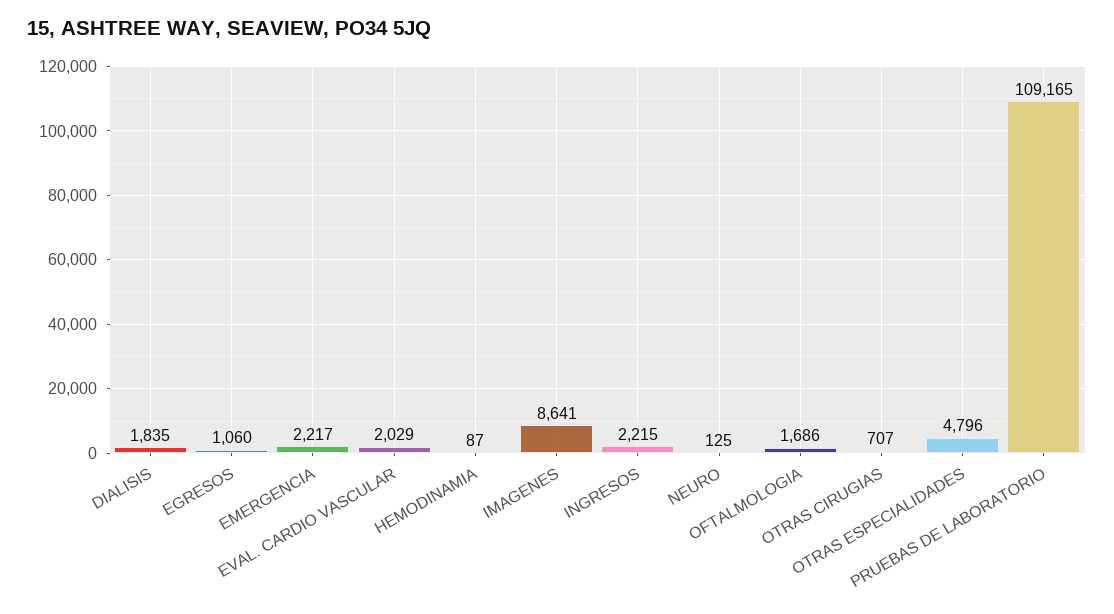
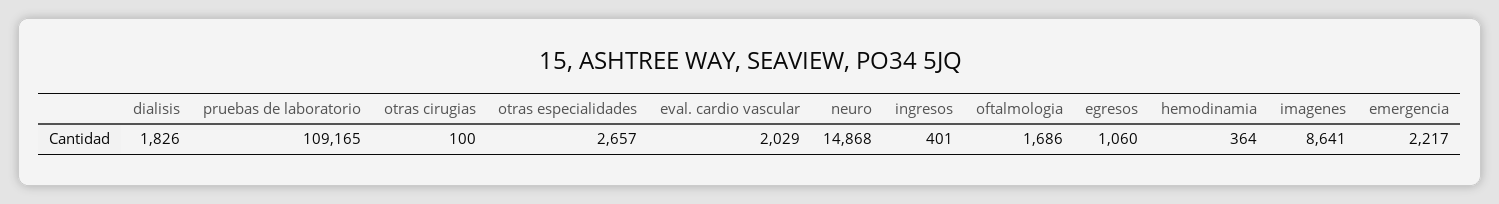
  {
-   "DIALISIS": 1835,
+   "DIALISIS": 1826,
    "EGRESOS": 1060,
    "EMERGENCIA": 2217,
    "EVAL. CARDIO VASCULAR": 2029,
-   "HEMODINAMIA": 87,
+   "HEMODINAMIA": 364,
    "IMAGENES": 8641,
-   "INGRESOS": 2215,
+   "INGRESOS": 401,
-   "NEURO": 125,
+   "NEURO": 14868,
    "OFTALMOLOGIA": 1686,
-   "OTRAS CIRUGIAS": 707,
+   "OTRAS CIRUGIAS": 100,
-   "OTRAS ESPECIALIDADES": 4796,
+   "OTRAS ESPECIALIDADES": 2657,
    "PRUEBAS DE LABORATORIO": 109165
  }

